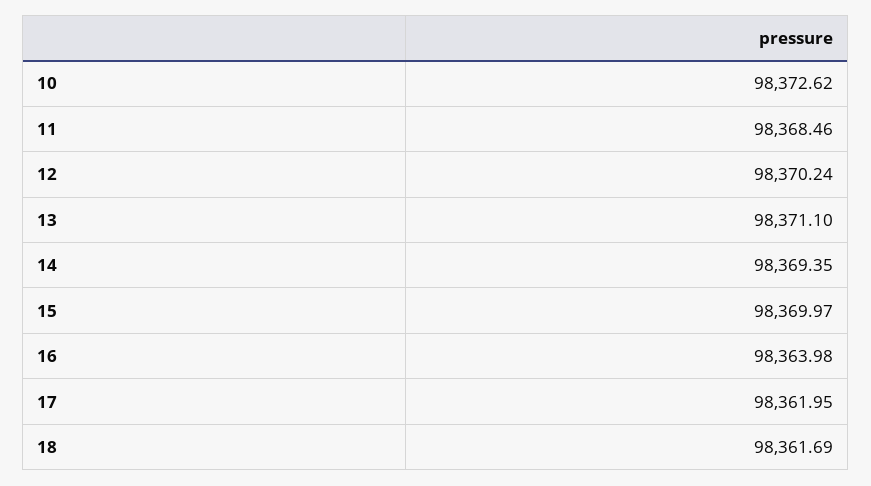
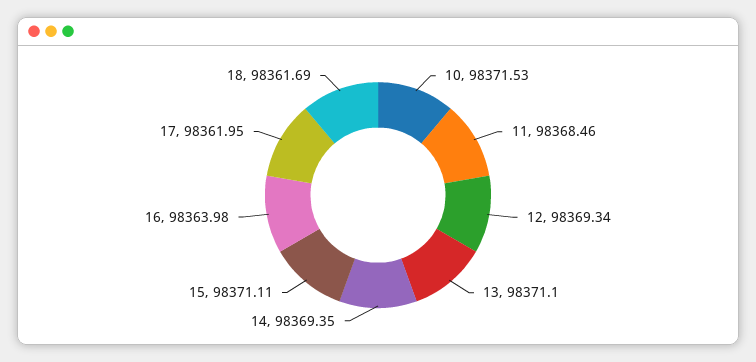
  {
-   "10": 98372.62,
+   "10": 98371.53,
    "11": 98368.46,
-   "12": 98370.24,
+   "12": 98369.34,
    "13": 98371.1,
    "14": 98369.35,
-   "15": 98369.97,
+   "15": 98371.11,
    "16": 98363.98,
    "17": 98361.95,
    "18": 98361.69
  }

